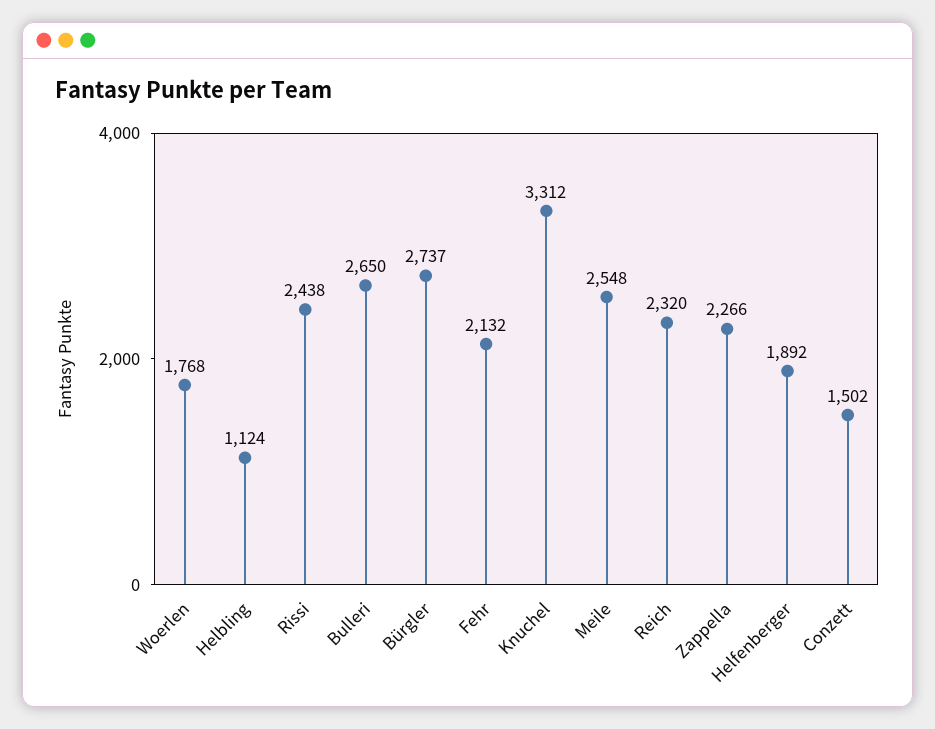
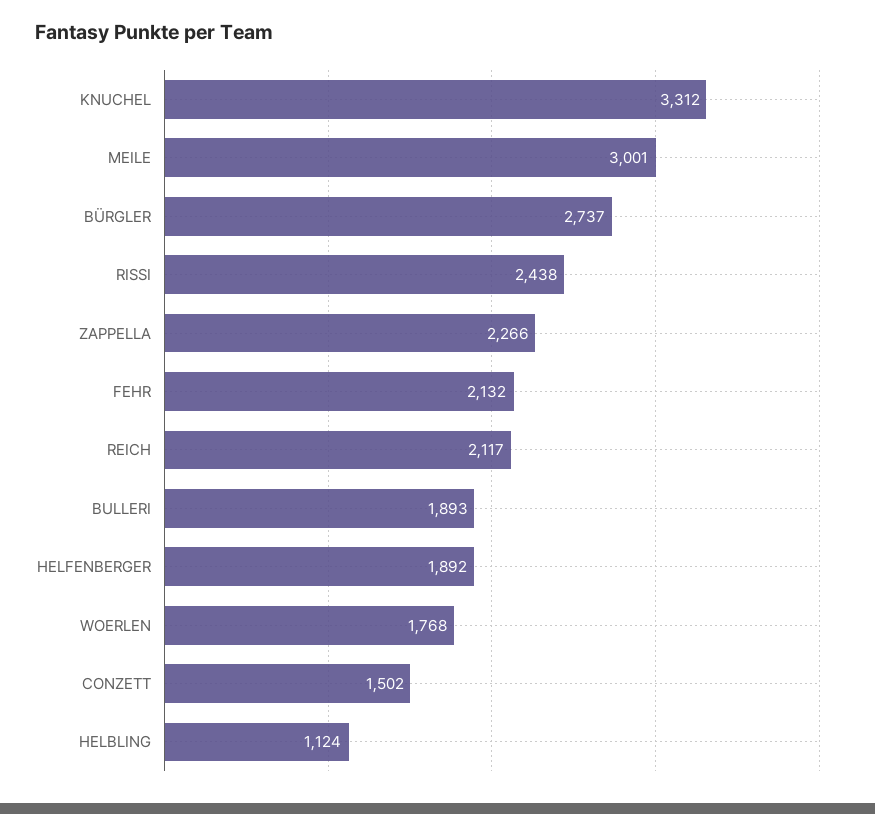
  {
    "Woerlen": 1768,
    "Helbling": 1124,
    "Rissi": 2438,
-   "Bulleri": 2650,
+   "Bulleri": 1893,
    "Bürgler": 2737,
    "Fehr": 2132,
    "Knuchel": 3312,
-   "Meile": 2548,
+   "Meile": 3001,
-   "Reich": 2320,
+   "Reich": 2117,
    "Zappella": 2266,
    "Helfenberger": 1892,
    "Conzett": 1502
  }

